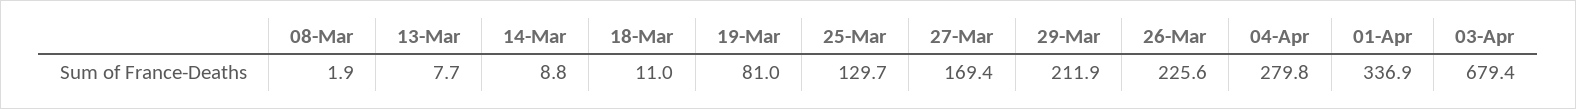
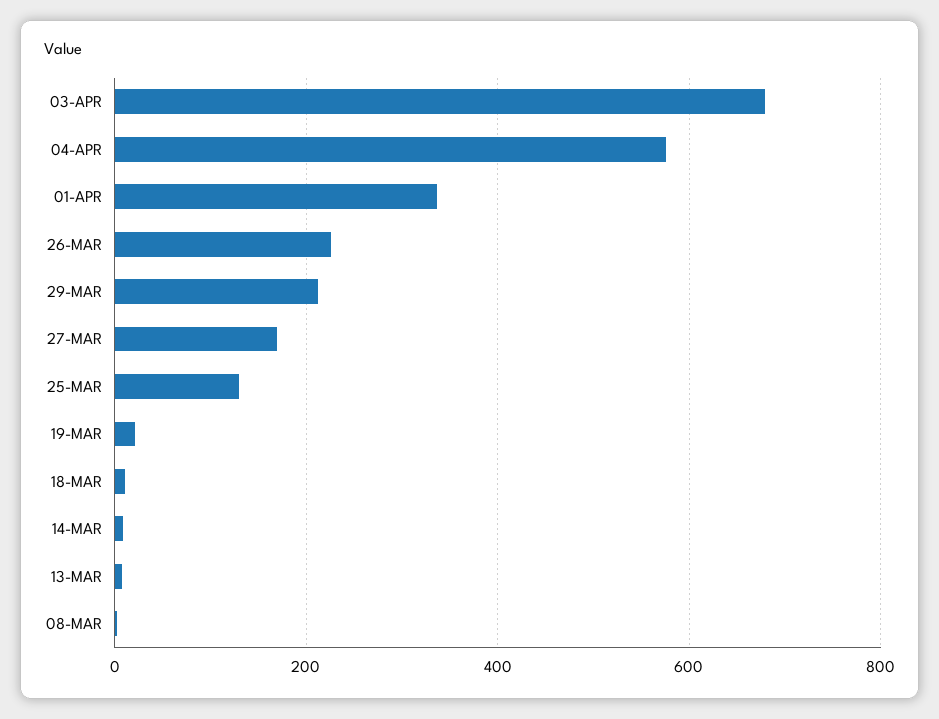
  {
    "08-Mar": 1.9,
    "13-Mar": 7.7,
    "14-Mar": 8.8,
    "18-Mar": 11,
-   "19-Mar": 81,
+   "19-Mar": 20,
    "25-Mar": 129.7,
    "27-Mar": 169.4,
    "29-Mar": 211.9,
    "26-Mar": 225.6,
-   "04-Apr": 279.8,
+   "04-Apr": 580,
    "01-Apr": 336.9,
    "03-Apr": 679.4
  }

